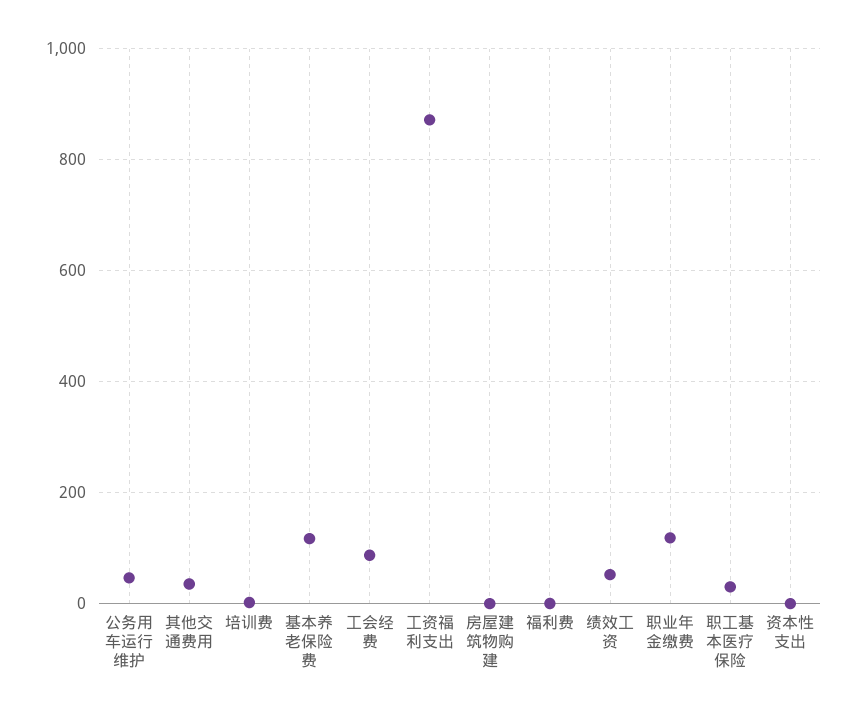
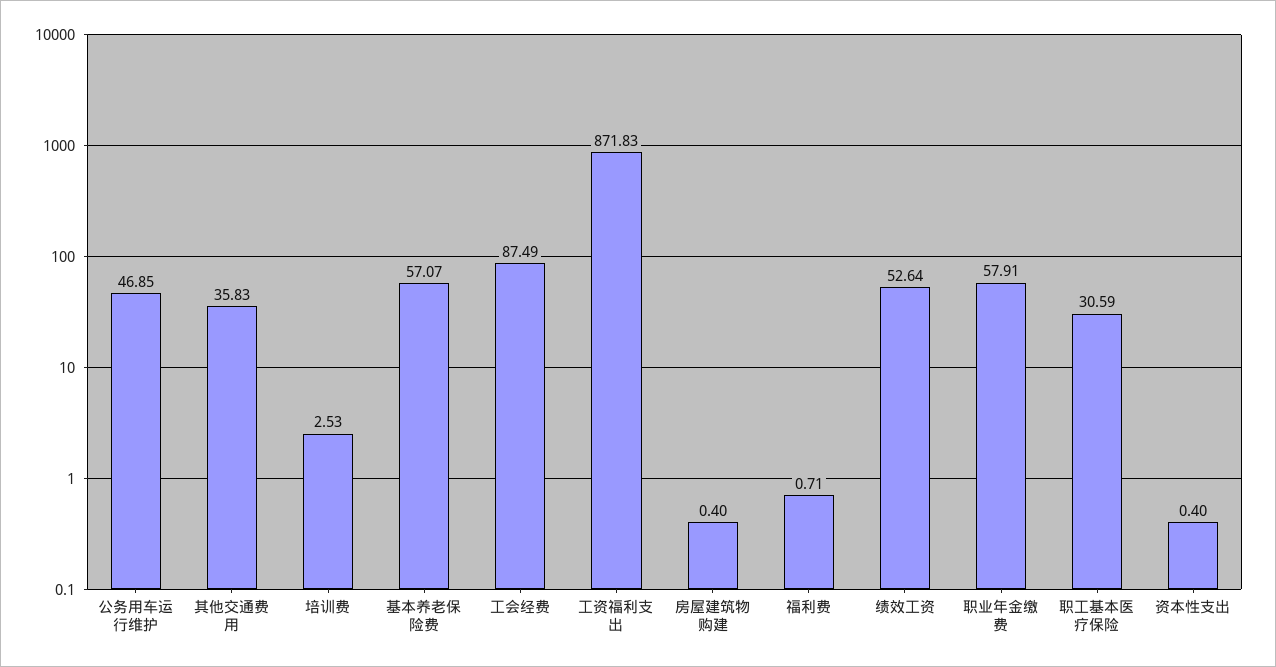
  {
    "公务用车运行维护": 46.85,
    "其他交通费用": 35.83,
    "培训费": 2.53,
-   "基本养老保险费": 120,
+   "基本养老保险费": 57.07,
    "工会经费": 87.49,
    "工资福利支出": 871.83,
    "房屋建筑物购建": 0.4,
    "福利费": 0.71,
    "绩效工资": 52.64,
-   "职业年金缴费": 120,
+   "职业年金缴费": 57.91,
    "职工基本医疗保险": 30.59,
    "资本性支出": 0.4
  }

